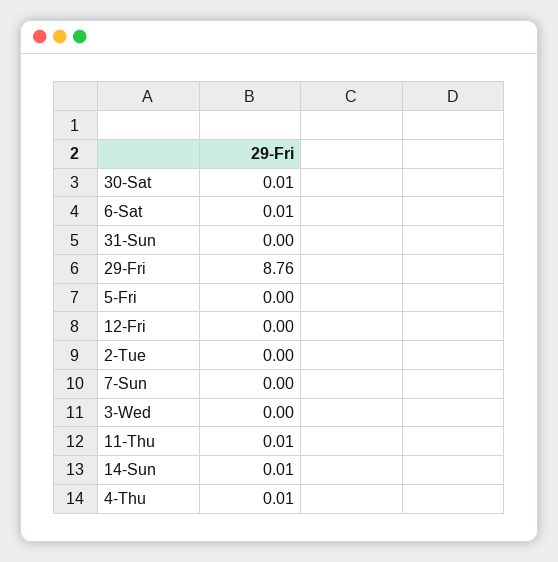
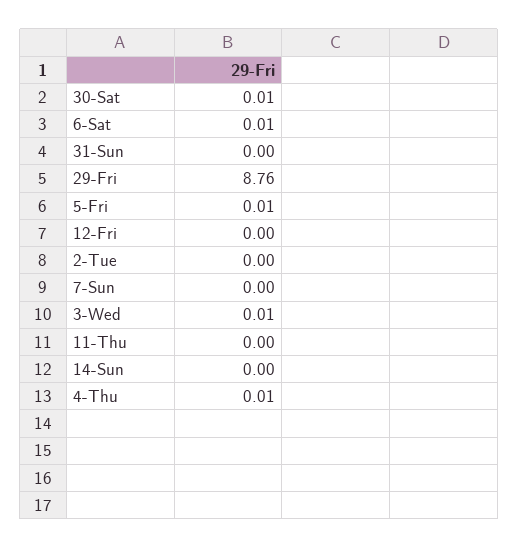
  {
    "30-Sat": 0.01,
    "6-Sat": 0.01,
    "31-Sun": 0,
    "29-Fri": 8.76,
-   "5-Fri": 0,
+   "5-Fri": 0.01,
    "12-Fri": 0,
    "2-Tue": 0,
    "7-Sun": 0,
-   "3-Wed": 0,
+   "3-Wed": 0.01,
-   "11-Thu": 0.01,
+   "11-Thu": 0,
-   "14-Sun": 0.01,
+   "14-Sun": 0,
    "4-Thu": 0.01
  }

